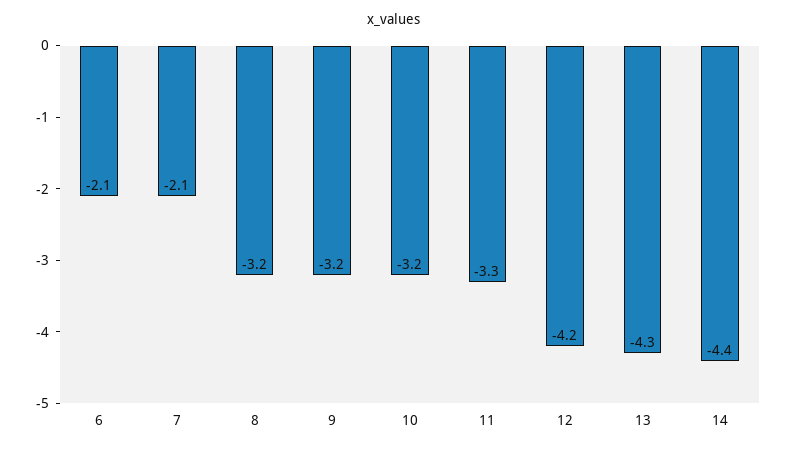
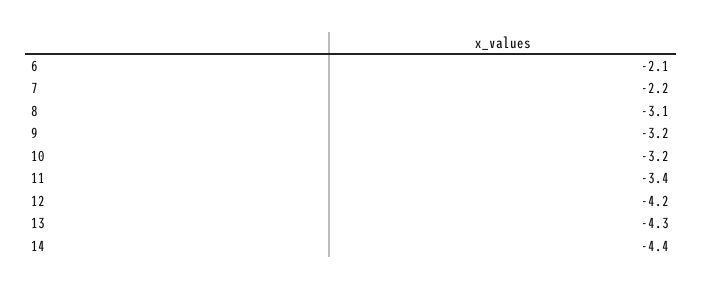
  {
    "6": -2.1,
-   "7": -2.1,
+   "7": -2.2,
-   "8": -3.2,
+   "8": -3.1,
    "9": -3.2,
    "10": -3.2,
-   "11": -3.3,
+   "11": -3.4,
    "12": -4.2,
    "13": -4.3,
    "14": -4.4
  }

